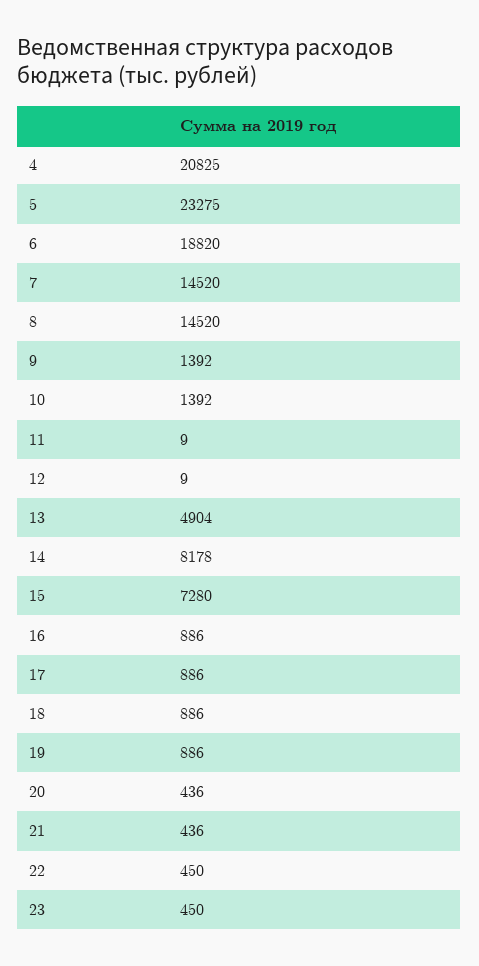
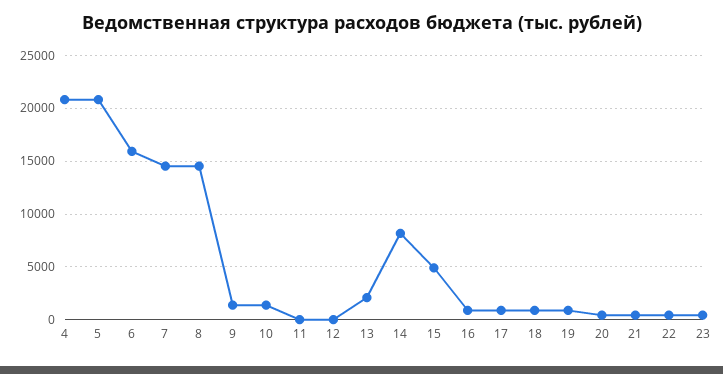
  {
    "4": 20825,
-   "5": 23275,
+   "5": 21000,
-   "6": 18820,
+   "6": 16000,
    "7": 14520,
    "8": 14520,
    "9": 1392,
    "10": 1392,
    "11": 9,
    "12": 9,
-   "13": 4904,
+   "13": 2000,
    "14": 8178,
-   "15": 7280,
+   "15": 5000,
    "16": 886,
    "17": 886,
    "18": 886,
    "19": 886,
    "20": 436,
    "21": 436,
    "22": 450,
    "23": 450
  }

